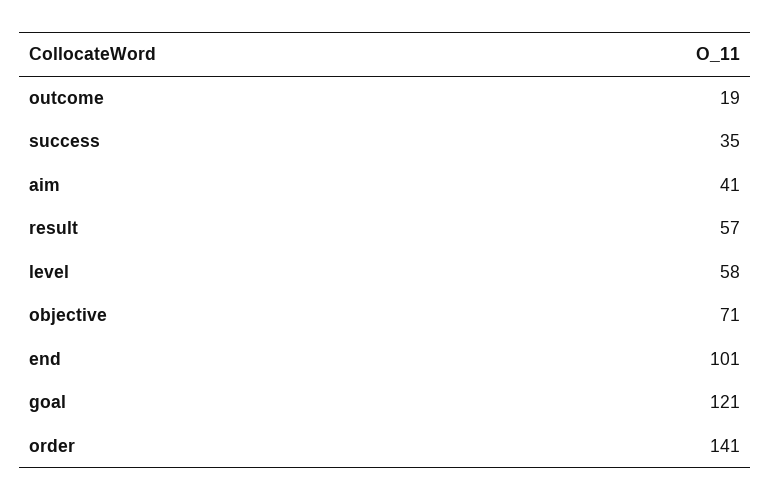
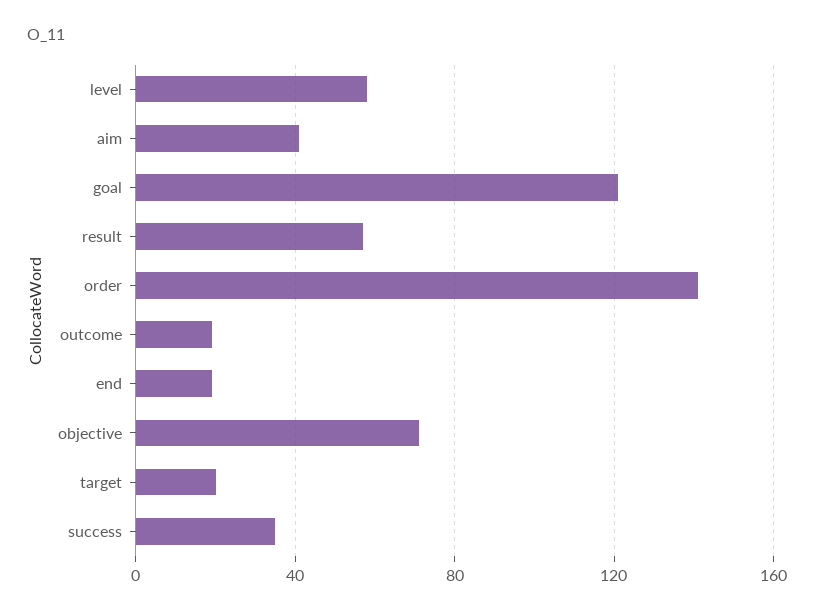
  {
    "outcome": 19,
    "success": 35,
    "aim": 41,
    "result": 57,
    "level": 58,
    "objective": 71,
-   "end": 101,
+   "end": 20,
    "goal": 121,
-   "order": 141
+   "order": 141,
+   "target": 20
  }

